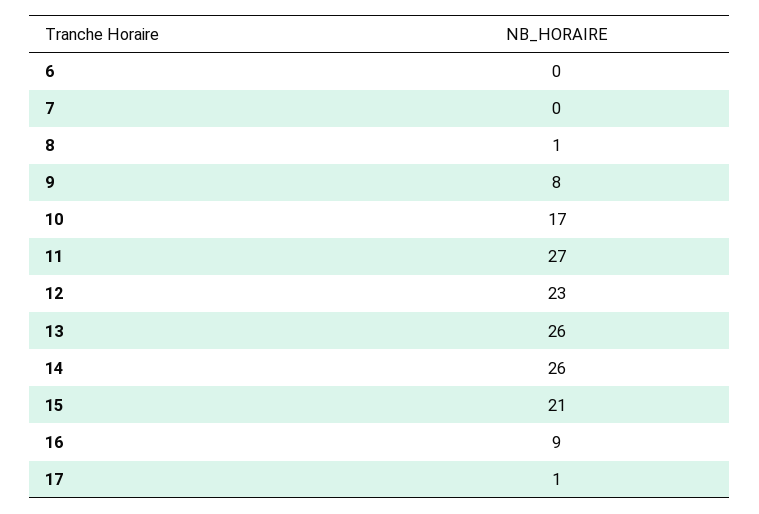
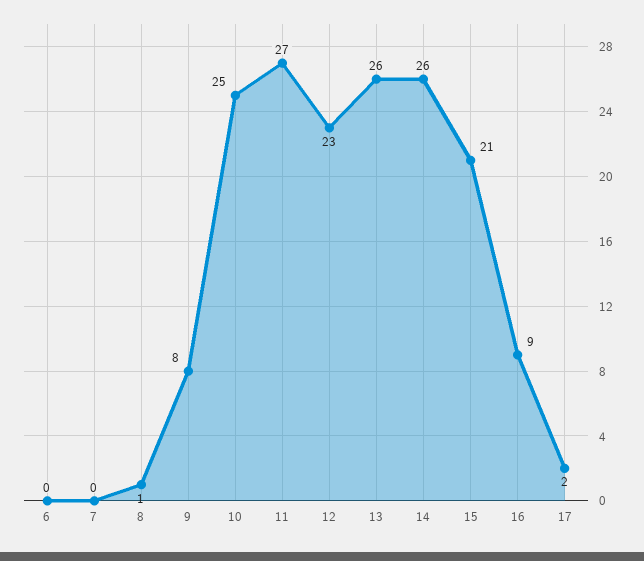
  {
    "6": 0,
    "7": 0,
    "8": 1,
    "9": 8,
-   "10": 17,
+   "10": 25,
    "11": 27,
    "12": 23,
    "13": 26,
    "14": 26,
    "15": 21,
    "16": 9,
-   "17": 1
+   "17": 2
  }

